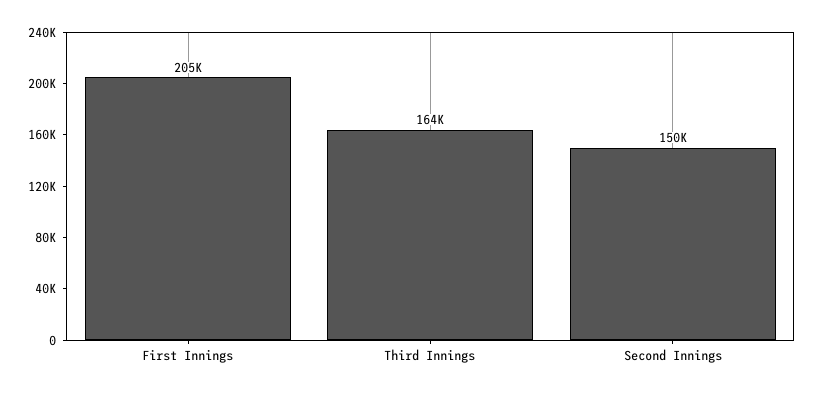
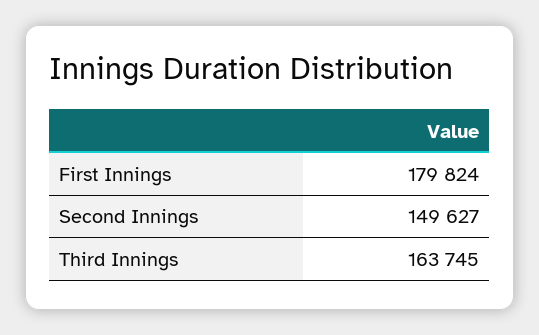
  {
-   "First Innings": 205000,
+   "First Innings": 179824,
    "Third Innings": 163745,
    "Second Innings": 149627
  }

